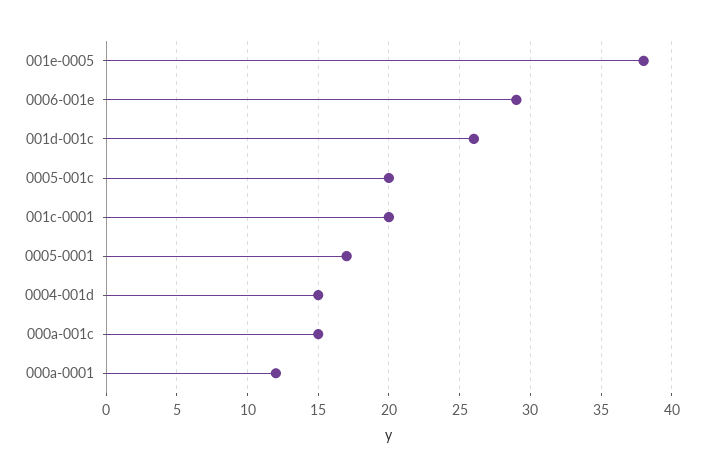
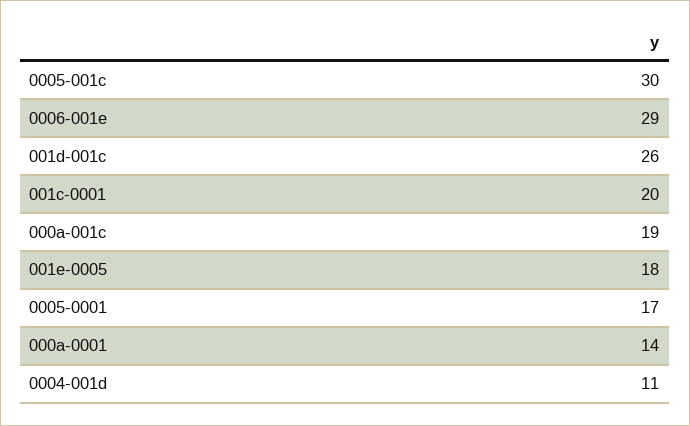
  {
-   "001e-0005": 38,
+   "001e-0005": 18,
    "0006-001e": 29,
    "001d-001c": 26,
-   "0005-001c": 20,
+   "0005-001c": 30,
    "001c-0001": 20,
    "0005-0001": 17,
-   "0004-001d": 15,
+   "0004-001d": 11,
-   "000a-001c": 15,
+   "000a-001c": 19,
-   "000a-0001": 12
+   "000a-0001": 14
  }

